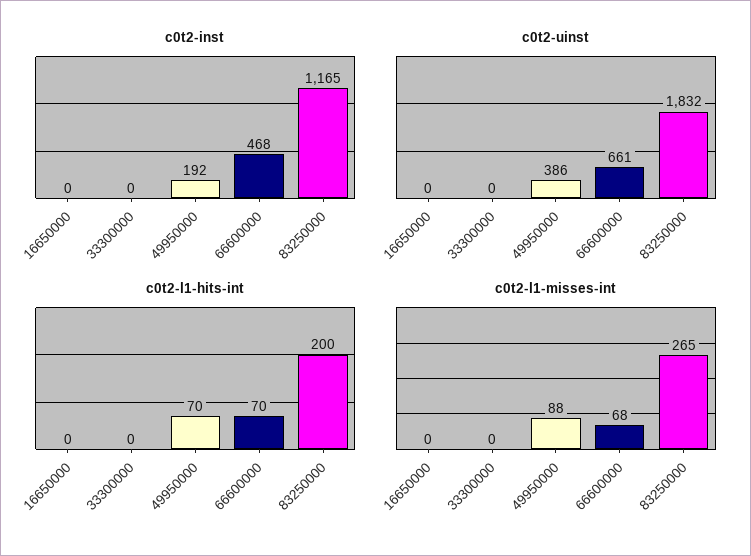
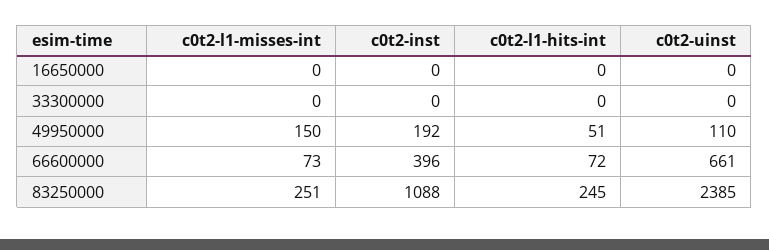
  {
    "c0t2-inst": {
      "16650000": 0,
      "33300000": 0,
      "49950000": 192,
-     "66600000": 468,
+     "66600000": 396,
-     "83250000": 1165
+     "83250000": 1088
    },
    "c0t2-uinst": {
      "16650000": 0,
      "33300000": 0,
-     "49950000": 386,
+     "49950000": 110,
      "66600000": 661,
-     "83250000": 1832
+     "83250000": 2385
    },
    "c0t2-l1-hits-int": {
      "16650000": 0,
      "33300000": 0,
-     "49950000": 70,
+     "49950000": 51,
-     "66600000": 70,
+     "66600000": 72,
-     "83250000": 200
+     "83250000": 245
    },
    "c0t2-l1-misses-int": {
      "16650000": 0,
      "33300000": 0,
-     "49950000": 88,
+     "49950000": 150,
-     "66600000": 68,
+     "66600000": 73,
-     "83250000": 265
+     "83250000": 251
    }
  }

